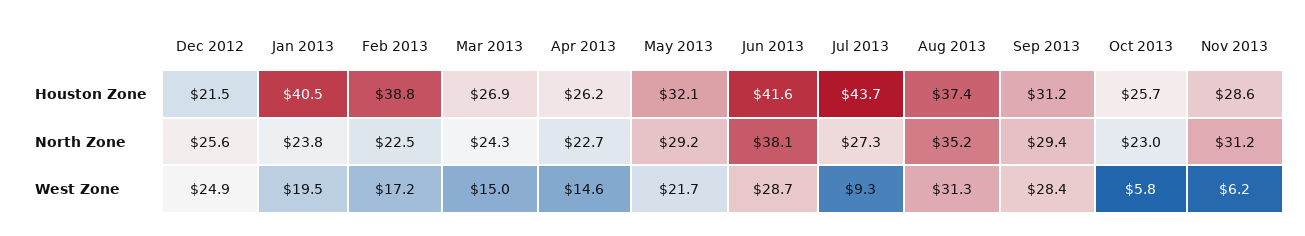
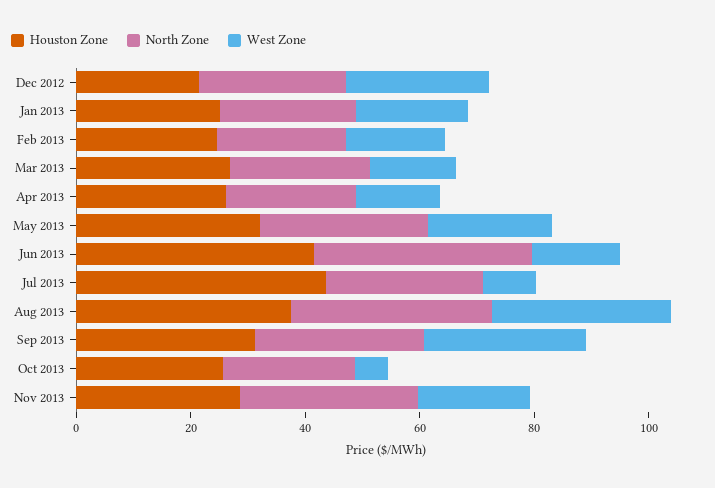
  {
    "Houston Zone": {
      "Dec 2012": 21.5,
-     "Jan 2013": 40.5,
+     "Jan 2013": 25,
-     "Feb 2013": 38.8,
+     "Feb 2013": 25,
      "Mar 2013": 26.9,
      "Apr 2013": 26.2,
      "May 2013": 32.1,
      "Jun 2013": 41.6,
      "Jul 2013": 43.7,
      "Aug 2013": 37.4,
      "Sep 2013": 31.2,
      "Oct 2013": 25.7,
      "Nov 2013": 28.6
    },
    "North Zone": {
      "Dec 2012": 25.6,
      "Jan 2013": 23.8,
      "Feb 2013": 22.5,
      "Mar 2013": 24.3,
      "Apr 2013": 22.7,
      "May 2013": 29.2,
      "Jun 2013": 38.1,
      "Jul 2013": 27.3,
      "Aug 2013": 35.2,
      "Sep 2013": 29.4,
      "Oct 2013": 23,
      "Nov 2013": 31.2
    },
    "West Zone": {
      "Dec 2012": 24.9,
      "Jan 2013": 19.5,
      "Feb 2013": 17.2,
      "Mar 2013": 15,
      "Apr 2013": 14.6,
      "May 2013": 21.7,
-     "Jun 2013": 28.7,
+     "Jun 2013": 15,
      "Jul 2013": 9.3,
      "Aug 2013": 31.3,
      "Sep 2013": 28.4,
      "Oct 2013": 5.8,
-     "Nov 2013": 6.2
+     "Nov 2013": 20
    }
  }

